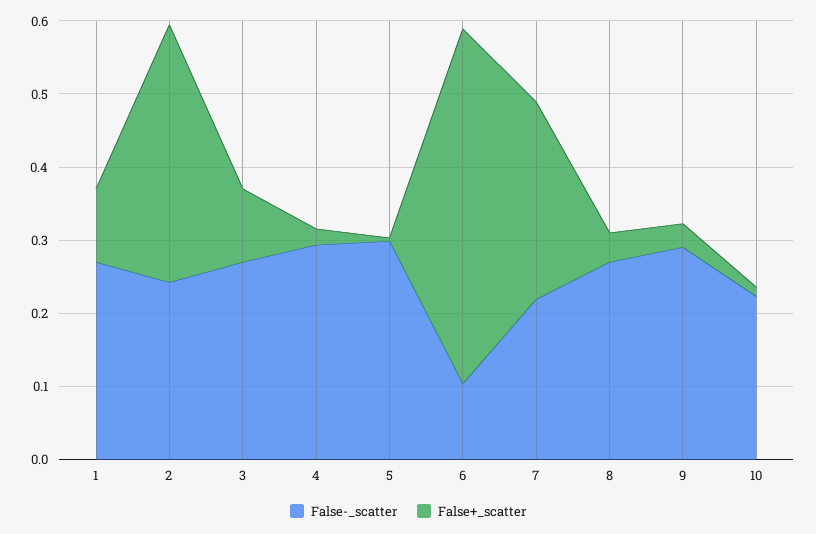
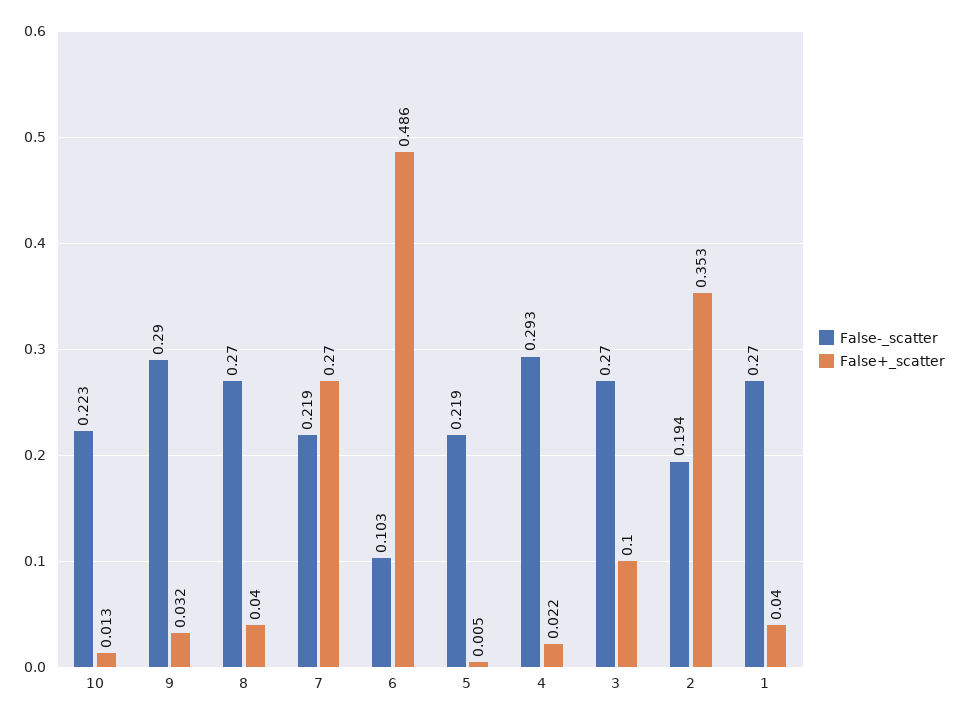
  {
    "False-_scatter": {
      "1": 0.27,
-     "2": 0.24,
+     "2": 0.194,
      "3": 0.27,
      "4": 0.293,
-     "5": 0.3,
+     "5": 0.219,
      "6": 0.103,
      "7": 0.219,
      "8": 0.27,
      "9": 0.29,
      "10": 0.223
    },
    "False+_scatter": {
-     "1": 0.1,
+     "1": 0.04,
      "2": 0.353,
      "3": 0.1,
      "4": 0.022,
      "5": 0.005,
      "6": 0.486,
      "7": 0.27,
      "8": 0.04,
      "9": 0.032,
      "10": 0.013
    }
  }

